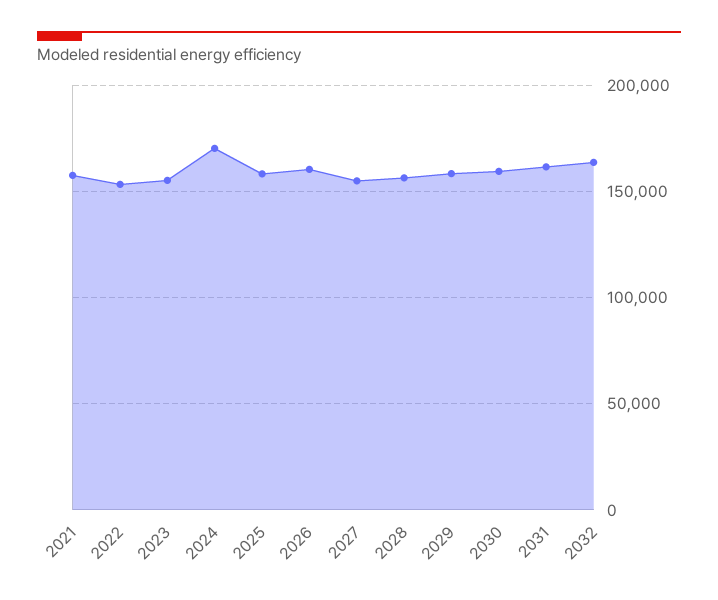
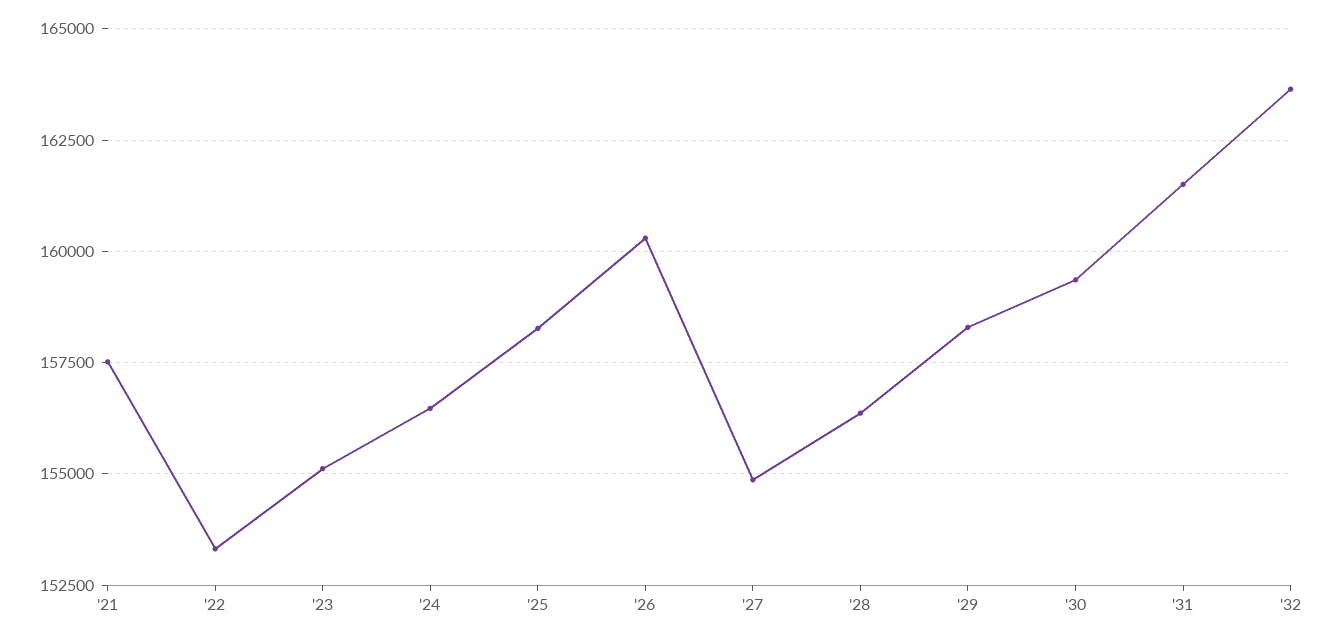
  {
    "2021": 157500,
    "2022": 153250,
    "2023": 155000,
-   "2024": 170000,
+   "2024": 156500,
    "2025": 158250,
    "2026": 160250,
    "2027": 154750,
    "2028": 156250,
    "2029": 158250,
    "2030": 159250,
    "2031": 161500,
    "2032": 163750
  }

